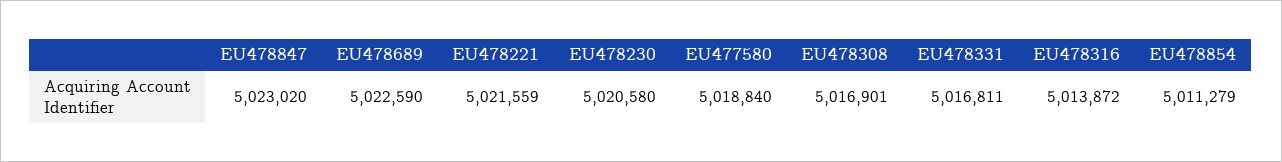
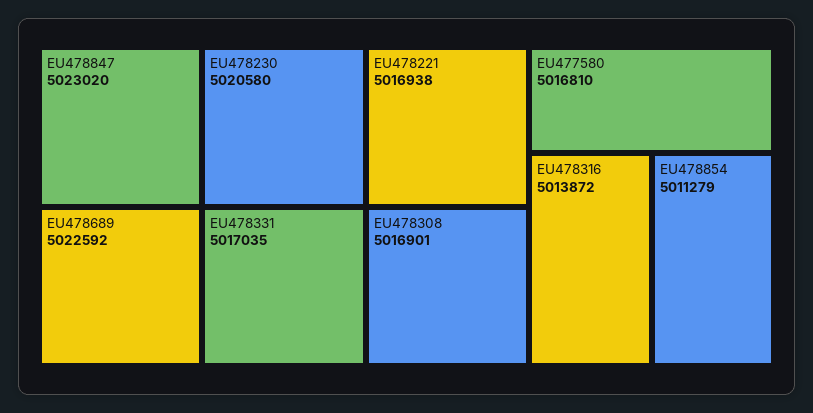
  {
    "EU478847": 5023020,
-   "EU478689": 5022590,
+   "EU478689": 5022592,
-   "EU478221": 5021559,
+   "EU478221": 5016938,
    "EU478230": 5020580,
-   "EU477580": 5018840,
+   "EU477580": 5016810,
    "EU478308": 5016901,
-   "EU478331": 5016811,
+   "EU478331": 5017035,
    "EU478316": 5013872,
    "EU478854": 5011279
  }

